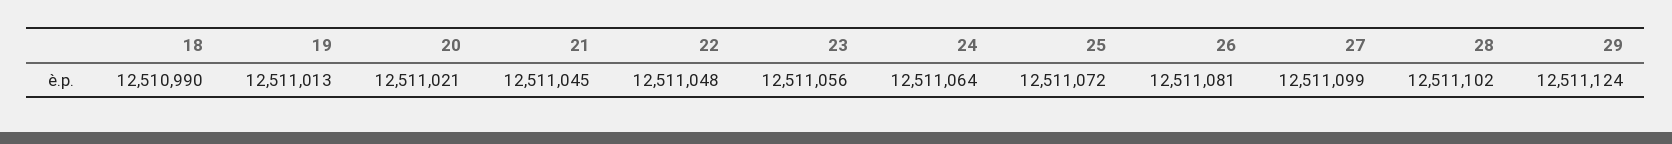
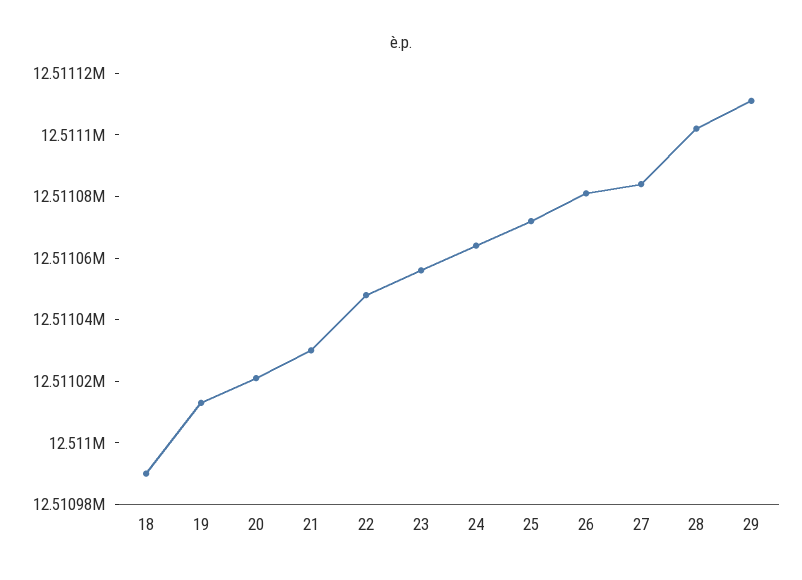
  {
    "18": 12510990,
    "19": 12511013,
    "20": 12511021,
-   "21": 12511045,
+   "21": 12511030,
    "22": 12511048,
    "23": 12511056,
    "24": 12511064,
    "25": 12511072,
    "26": 12511081,
-   "27": 12511099,
+   "27": 12511085,
    "28": 12511102,
-   "29": 12511124
+   "29": 12511110
  }

